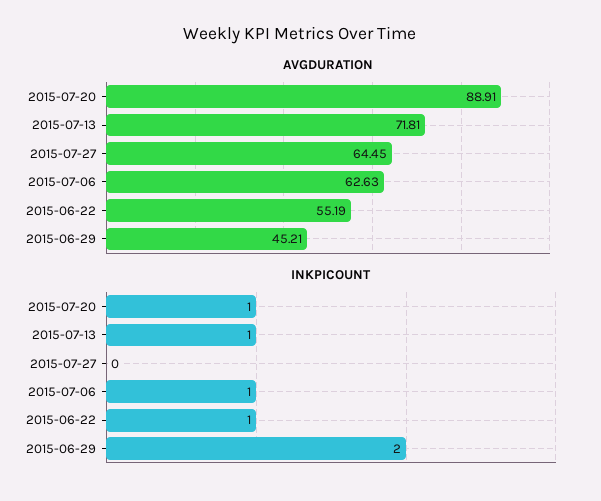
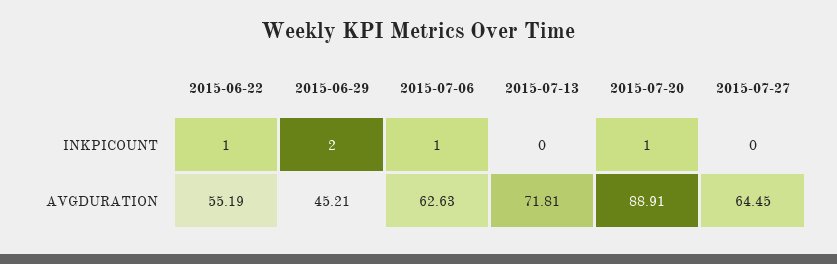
  {
    "AVGDURATION": {
      "2015-07-20": 88.91,
      "2015-07-13": 71.81,
      "2015-07-27": 64.45,
      "2015-07-06": 62.63,
      "2015-06-22": 55.19,
      "2015-06-29": 45.21
    },
    "INKPICOUNT": {
      "2015-07-20": 1,
-     "2015-07-13": 1,
+     "2015-07-13": 0,
      "2015-07-27": 0,
      "2015-07-06": 1,
      "2015-06-22": 1,
      "2015-06-29": 2
    }
  }

